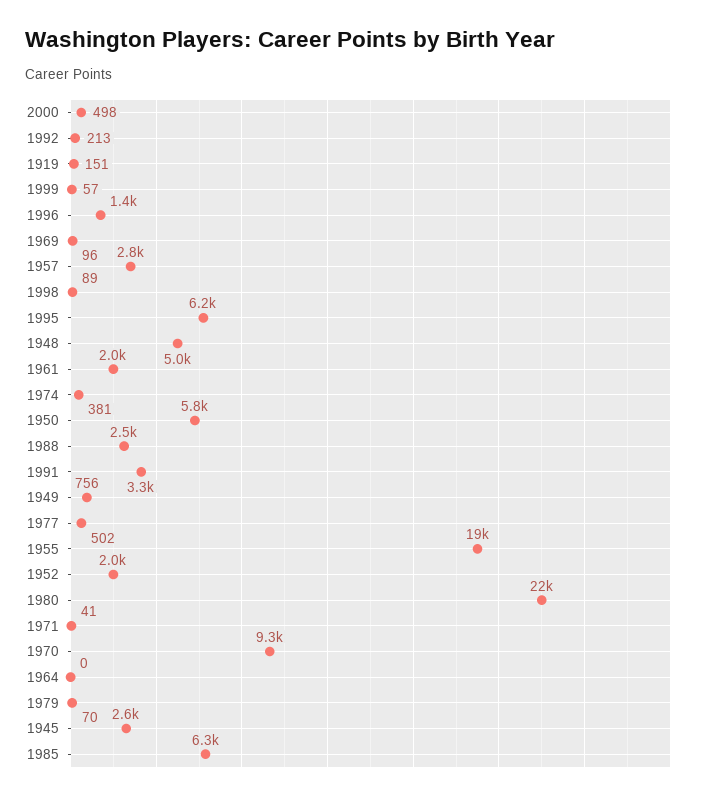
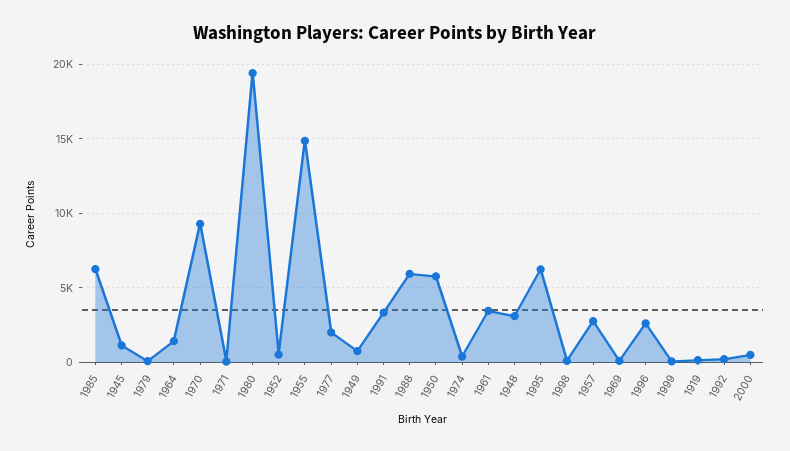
  {
    "2000": 498,
    "1992": 213,
    "1919": 151,
    "1999": 57,
-   "1996": 1400,
+   "1996": 2500,
    "1969": 96,
    "1957": 2800,
    "1998": 89,
    "1995": 6200,
-   "1948": 5000,
+   "1948": 3000,
-   "1961": 2000,
+   "1961": 3500,
    "1974": 381,
    "1950": 5800,
-   "1988": 2500,
+   "1988": 6000,
    "1991": 3300,
    "1949": 756,
-   "1977": 502,
+   "1977": 2000,
-   "1955": 19000,
+   "1955": 15000,
-   "1952": 2000,
+   "1952": 500,
-   "1980": 22000,
+   "1980": 19500,
    "1971": 41,
    "1970": 9300,
-   "1964": 0,
+   "1964": 1500,
    "1979": 70,
-   "1945": 2600,
+   "1945": 1000,
    "1985": 6300
  }

